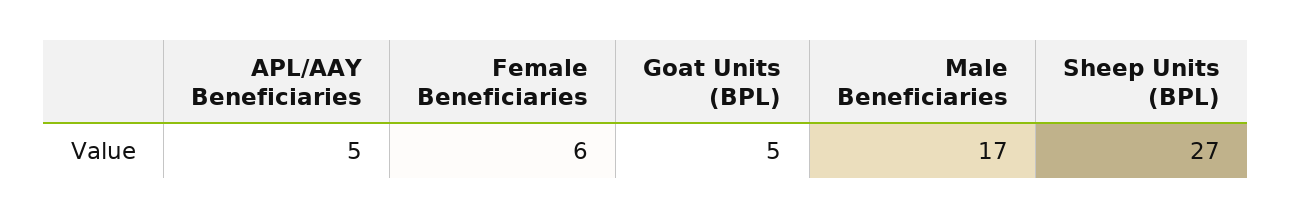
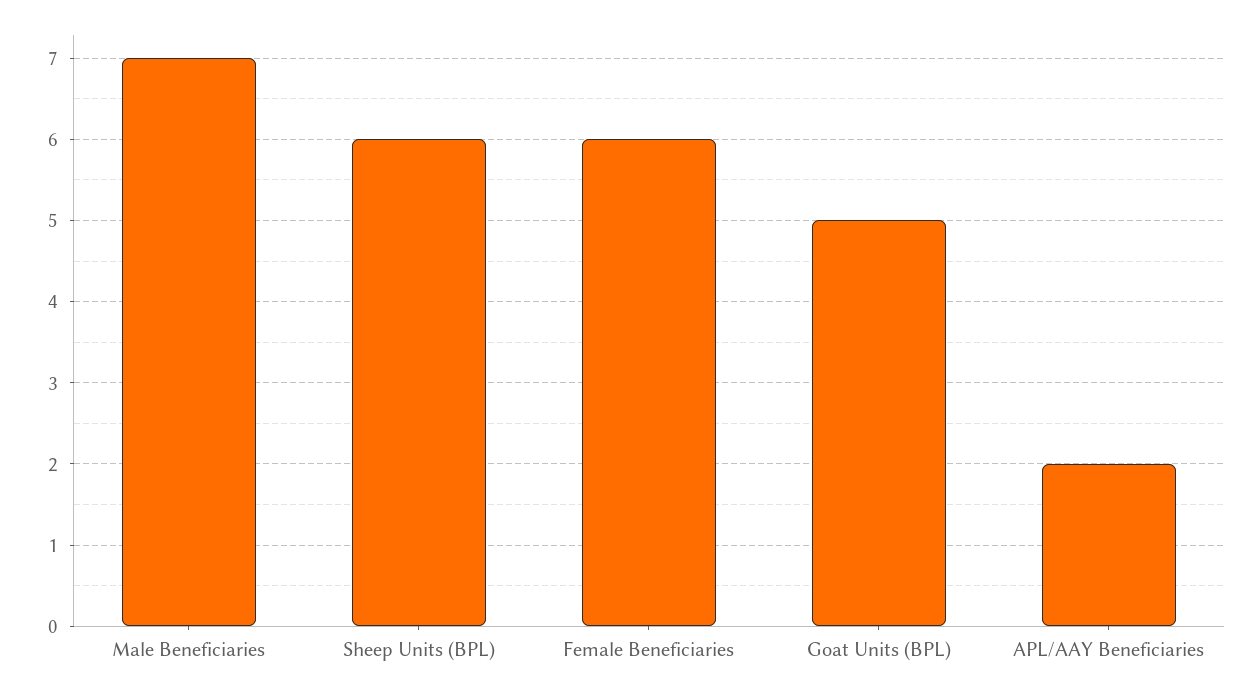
  {
-   "APL/AAY Beneficiaries": 5,
+   "APL/AAY Beneficiaries": 2,
    "Female Beneficiaries": 6,
    "Goat Units (BPL)": 5,
-   "Male Beneficiaries": 17,
+   "Male Beneficiaries": 7,
-   "Sheep Units (BPL)": 27
+   "Sheep Units (BPL)": 6
  }

